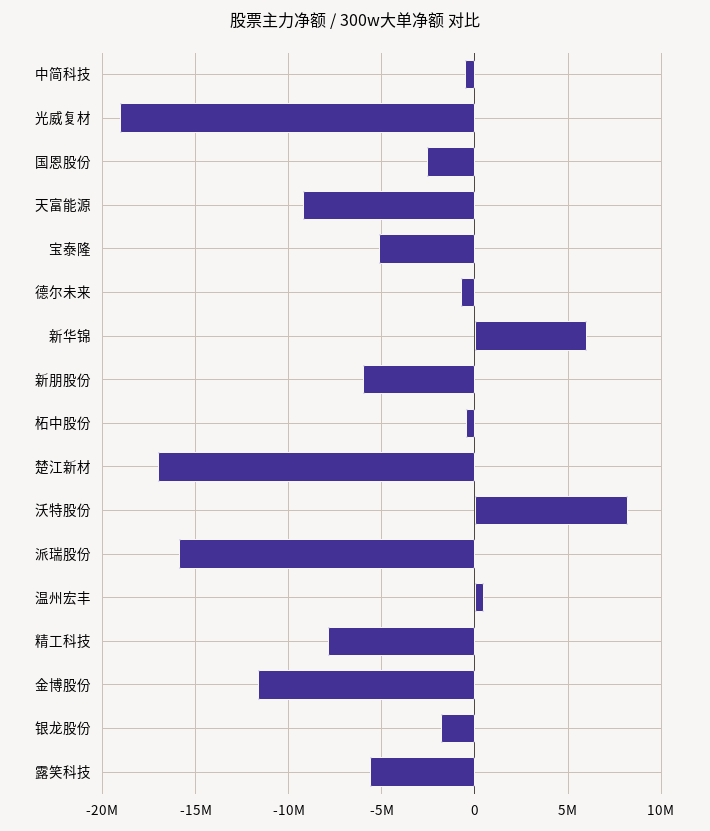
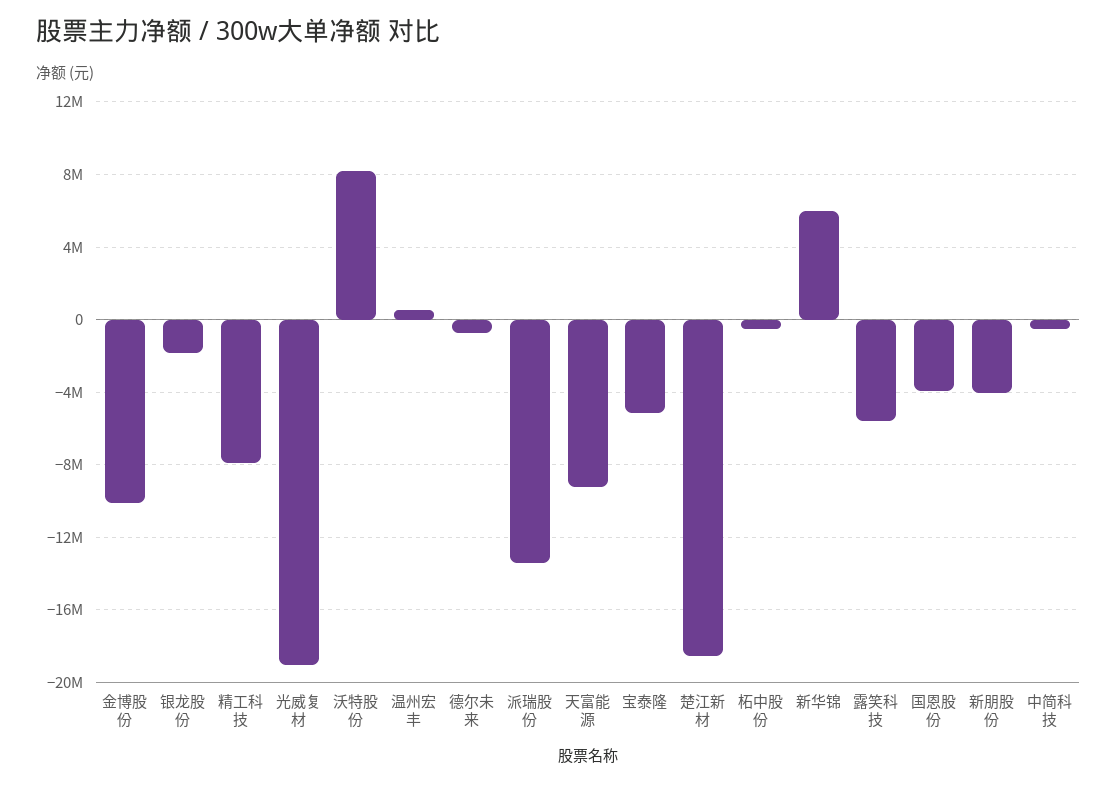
  {
    "中简科技": -500000,
    "光威复材": -19000000,
-   "国恩股份": -2500000,
+   "国恩股份": -4000000,
    "天富能源": -9000000,
    "宝泰隆": -5000000,
    "德尔未来": -500000,
    "新华锦": 6000000,
-   "新朋股份": -6000000,
+   "新朋股份": -4000000,
    "柘中股份": -500000,
-   "楚江新材": -17000000,
+   "楚江新材": -18500000,
    "沃特股份": 8000000,
-   "派瑞股份": -16000000,
+   "派瑞股份": -13500000,
    "温州宏丰": 500000,
    "精工科技": -8000000,
-   "金博股份": -11500000,
+   "金博股份": -10000000,
    "银龙股份": -2000000,
    "露笑科技": -5500000
  }

